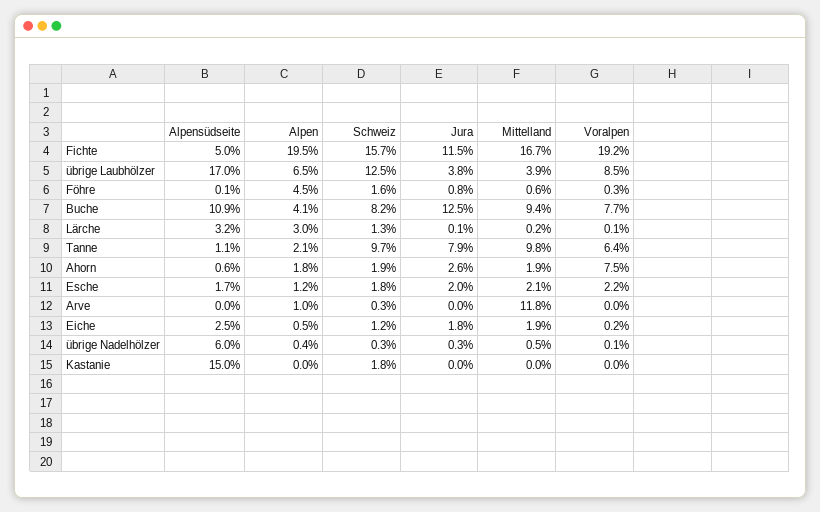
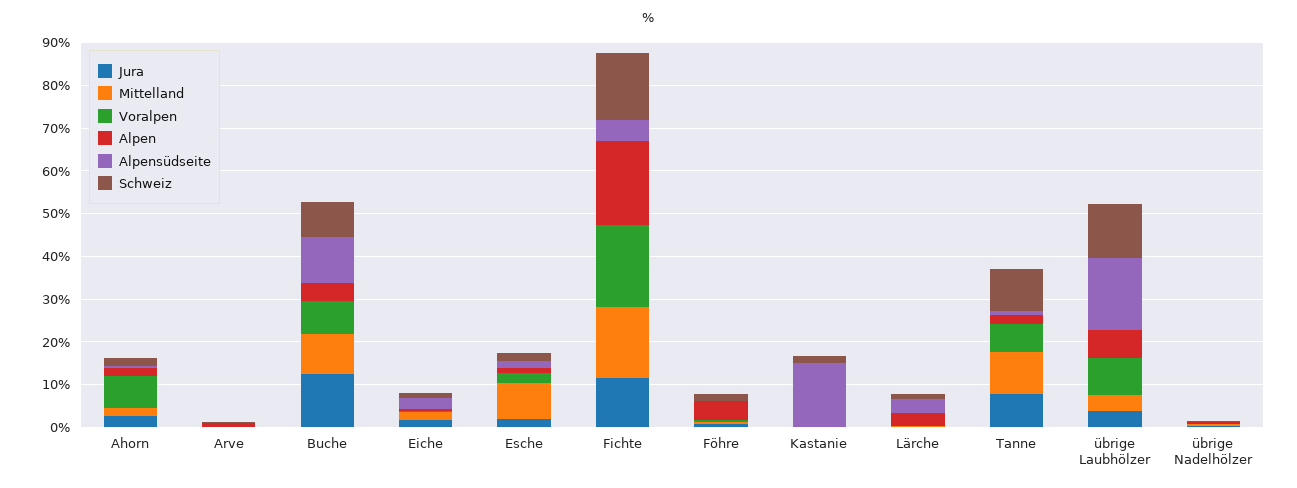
  {
    "Alpensüdseite": {
      "Fichte": 5,
      "übrige Laubhölzer": 17,
      "Föhre": 0.1,
      "Buche": 10.9,
      "Lärche": 3.2,
      "Tanne": 1.1,
      "Ahorn": 0.6,
      "Esche": 1.7,
      "Arve": 0,
      "Eiche": 2.5,
-     "übrige Nadelhölzer": 6,
+     "übrige Nadelhölzer": 0,
      "Kastanie": 15
    },
    "Alpen": {
      "Fichte": 19.5,
      "übrige Laubhölzer": 6.5,
      "Föhre": 4.5,
      "Buche": 4.1,
      "Lärche": 3,
      "Tanne": 2.1,
      "Ahorn": 1.8,
      "Esche": 1.2,
      "Arve": 1,
      "Eiche": 0.5,
      "übrige Nadelhölzer": 0.4,
      "Kastanie": 0
    },
    "Schweiz": {
      "Fichte": 15.7,
      "übrige Laubhölzer": 12.5,
      "Föhre": 1.6,
      "Buche": 8.2,
      "Lärche": 1.3,
      "Tanne": 9.7,
      "Ahorn": 1.9,
      "Esche": 1.8,
      "Arve": 0.3,
      "Eiche": 1.2,
      "übrige Nadelhölzer": 0.3,
      "Kastanie": 1.8
    },
    "Jura": {
      "Fichte": 11.5,
      "übrige Laubhölzer": 3.8,
      "Föhre": 0.8,
      "Buche": 12.5,
      "Lärche": 0.1,
      "Tanne": 7.9,
      "Ahorn": 2.6,
      "Esche": 2,
      "Arve": 0,
      "Eiche": 1.8,
      "übrige Nadelhölzer": 0.3,
      "Kastanie": 0
    },
    "Mittelland": {
      "Fichte": 16.7,
      "übrige Laubhölzer": 3.9,
      "Föhre": 0.6,
      "Buche": 9.4,
      "Lärche": 0.2,
      "Tanne": 9.8,
      "Ahorn": 1.9,
-     "Esche": 2.1,
+     "Esche": 8,
-     "Arve": 11.8,
+     "Arve": 0,
      "Eiche": 1.9,
      "übrige Nadelhölzer": 0.5,
      "Kastanie": 0
    },
    "Voralpen": {
      "Fichte": 19.2,
      "übrige Laubhölzer": 8.5,
      "Föhre": 0.3,
      "Buche": 7.7,
      "Lärche": 0.1,
      "Tanne": 6.4,
      "Ahorn": 7.5,
      "Esche": 2.2,
      "Arve": 0,
      "Eiche": 0.2,
      "übrige Nadelhölzer": 0.1,
      "Kastanie": 0
    }
  }

